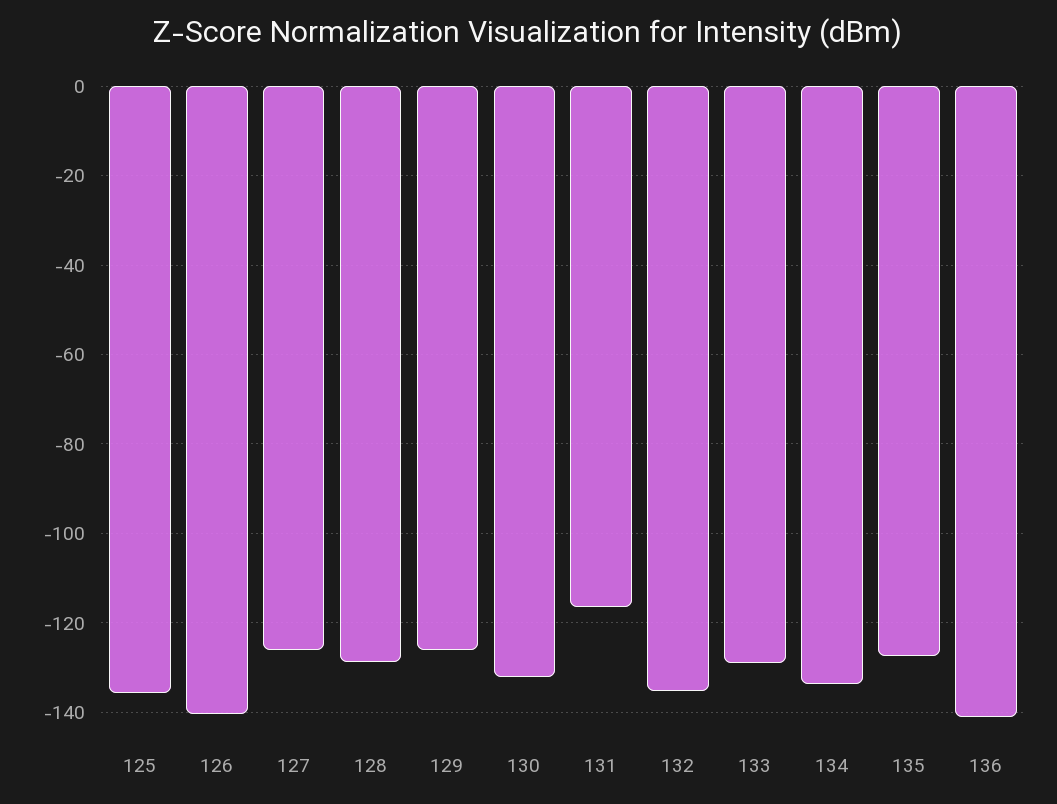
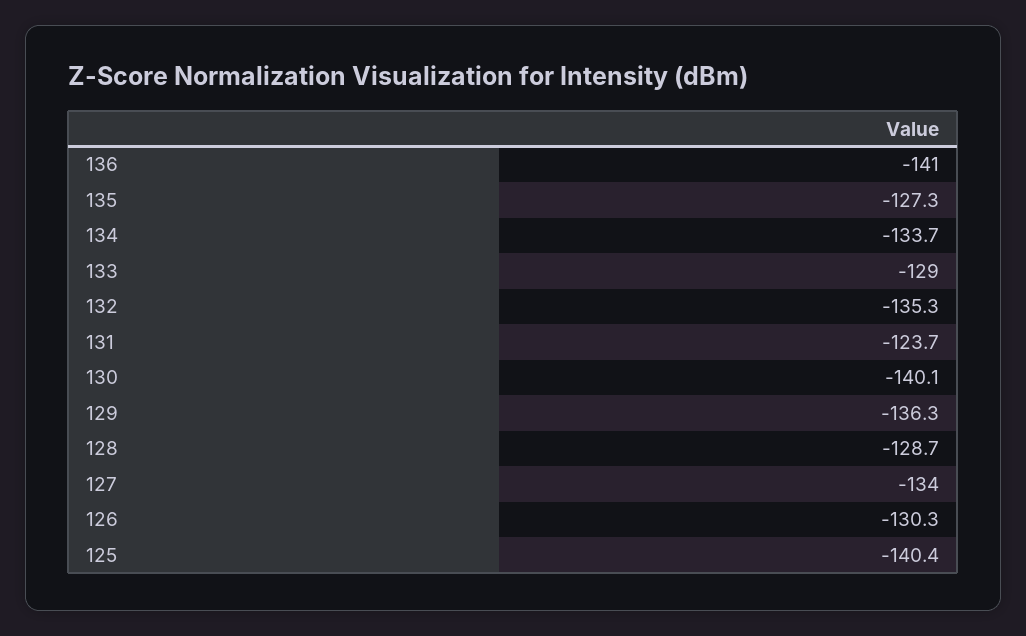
  {
-   "125": -136,
+   "125": -140.4,
-   "126": -140,
+   "126": -130.3,
-   "127": -126,
+   "127": -134,
    "128": -128.7,
-   "129": -126,
+   "129": -136.3,
-   "130": -132,
+   "130": -140.1,
-   "131": -116,
+   "131": -123.7,
    "132": -135.3,
    "133": -129,
    "134": -133.7,
    "135": -127.3,
    "136": -141
  }

